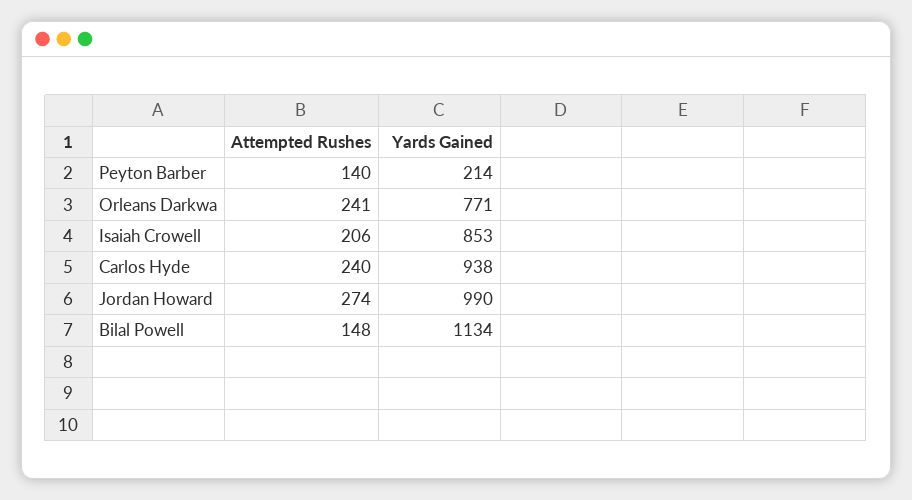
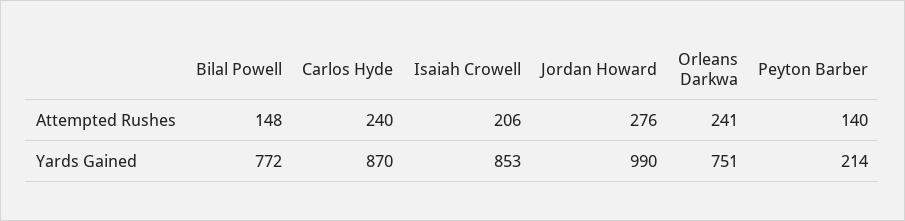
  {
    "Attempted Rushes": {
      "Peyton Barber": 140,
      "Orleans Darkwa": 241,
      "Isaiah Crowell": 206,
      "Carlos Hyde": 240,
-     "Jordan Howard": 274,
+     "Jordan Howard": 276,
      "Bilal Powell": 148
    },
    "Yards Gained": {
      "Peyton Barber": 214,
-     "Orleans Darkwa": 771,
+     "Orleans Darkwa": 751,
      "Isaiah Crowell": 853,
-     "Carlos Hyde": 938,
+     "Carlos Hyde": 870,
      "Jordan Howard": 990,
-     "Bilal Powell": 1134
+     "Bilal Powell": 772
    }
  }

